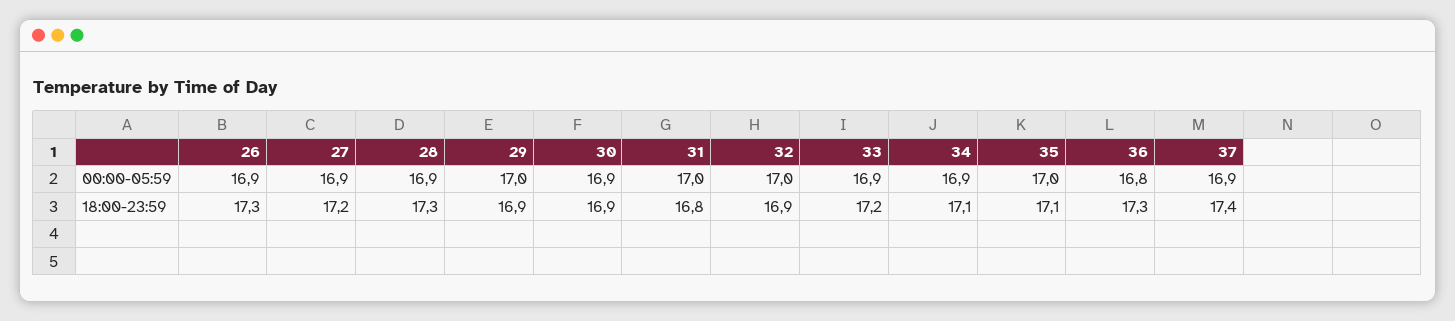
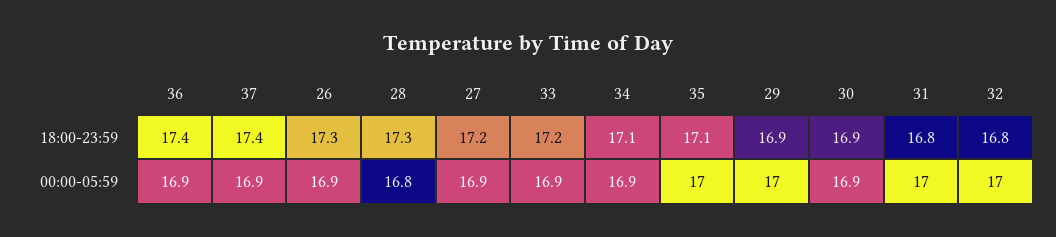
  {
    "26": {
      "00:00-05:59": 16.9,
      "18:00-23:59": 17.3
    },
    "27": {
      "00:00-05:59": 16.9,
      "18:00-23:59": 17.2
    },
    "28": {
-     "00:00-05:59": 16.9,
+     "00:00-05:59": 16.8,
      "18:00-23:59": 17.3
    },
    "29": {
      "00:00-05:59": 17,
      "18:00-23:59": 16.9
    },
    "30": {
      "00:00-05:59": 16.9,
      "18:00-23:59": 16.9
    },
    "31": {
      "00:00-05:59": 17,
      "18:00-23:59": 16.8
    },
    "32": {
      "00:00-05:59": 17,
-     "18:00-23:59": 16.9
+     "18:00-23:59": 16.8
    },
    "33": {
      "00:00-05:59": 16.9,
      "18:00-23:59": 17.2
    },
    "34": {
      "00:00-05:59": 16.9,
      "18:00-23:59": 17.1
    },
    "35": {
      "00:00-05:59": 17,
      "18:00-23:59": 17.1
    },
    "36": {
-     "00:00-05:59": 16.8,
+     "00:00-05:59": 16.9,
-     "18:00-23:59": 17.3
+     "18:00-23:59": 17.4
    },
    "37": {
      "00:00-05:59": 16.9,
      "18:00-23:59": 17.4
    }
  }

